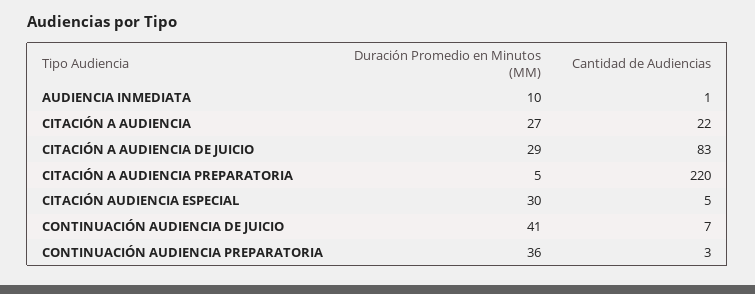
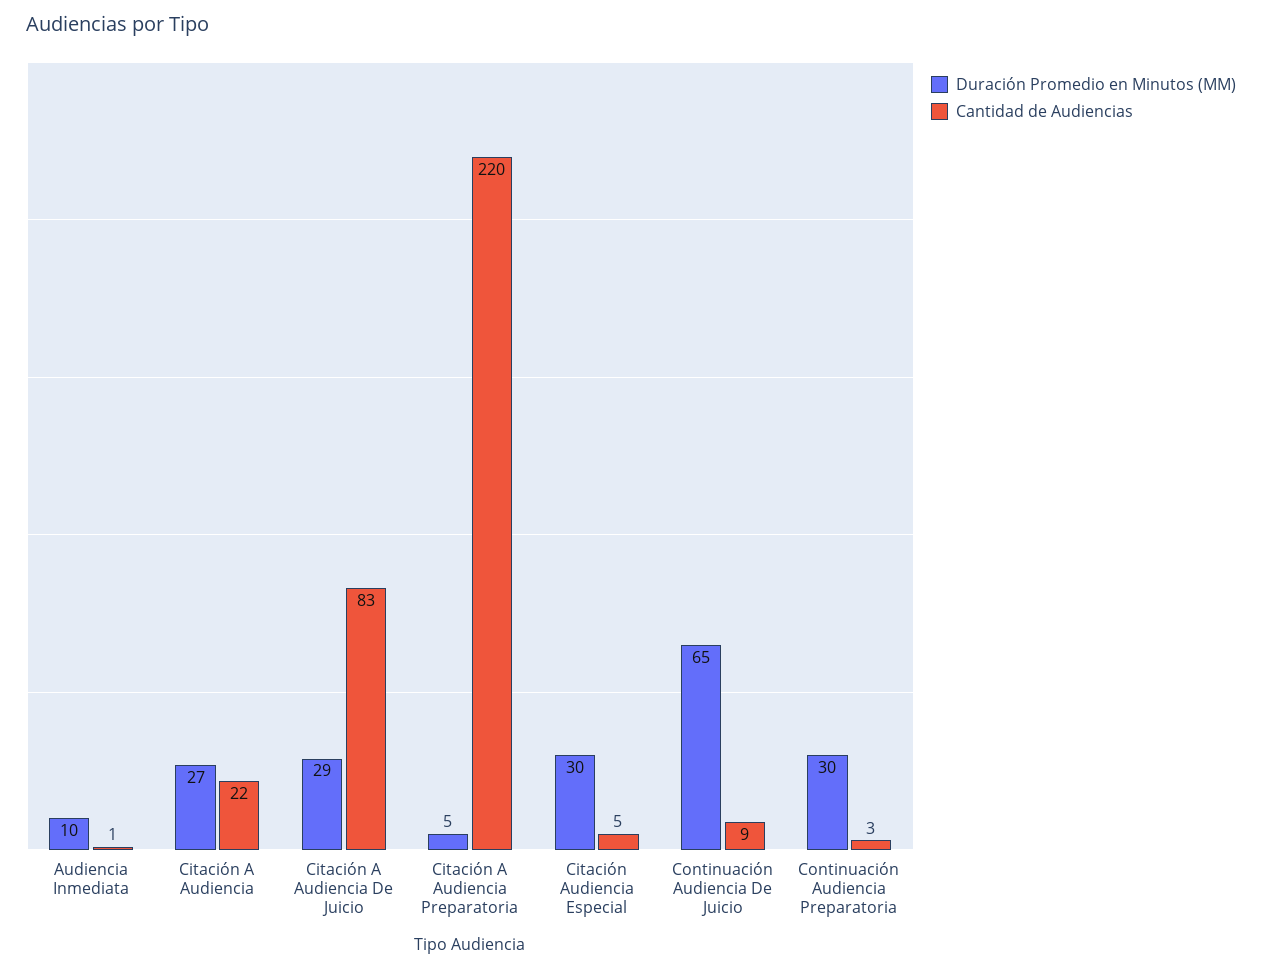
  {
    "Duración Promedio en Minutos (MM)": {
      "AUDIENCIA INMEDIATA": 10,
      "CITACIÓN A AUDIENCIA": 27,
      "CITACIÓN A AUDIENCIA DE JUICIO": 29,
      "CITACIÓN A AUDIENCIA PREPARATORIA": 5,
      "CITACIÓN AUDIENCIA ESPECIAL": 30,
-     "CONTINUACIÓN AUDIENCIA DE JUICIO": 41,
+     "CONTINUACIÓN AUDIENCIA DE JUICIO": 65,
-     "CONTINUACIÓN AUDIENCIA PREPARATORIA": 36
+     "CONTINUACIÓN AUDIENCIA PREPARATORIA": 30
    },
    "Cantidad de Audiencias": {
      "AUDIENCIA INMEDIATA": 1,
      "CITACIÓN A AUDIENCIA": 22,
      "CITACIÓN A AUDIENCIA DE JUICIO": 83,
      "CITACIÓN A AUDIENCIA PREPARATORIA": 220,
      "CITACIÓN AUDIENCIA ESPECIAL": 5,
-     "CONTINUACIÓN AUDIENCIA DE JUICIO": 7,
+     "CONTINUACIÓN AUDIENCIA DE JUICIO": 9,
      "CONTINUACIÓN AUDIENCIA PREPARATORIA": 3
    }
  }

